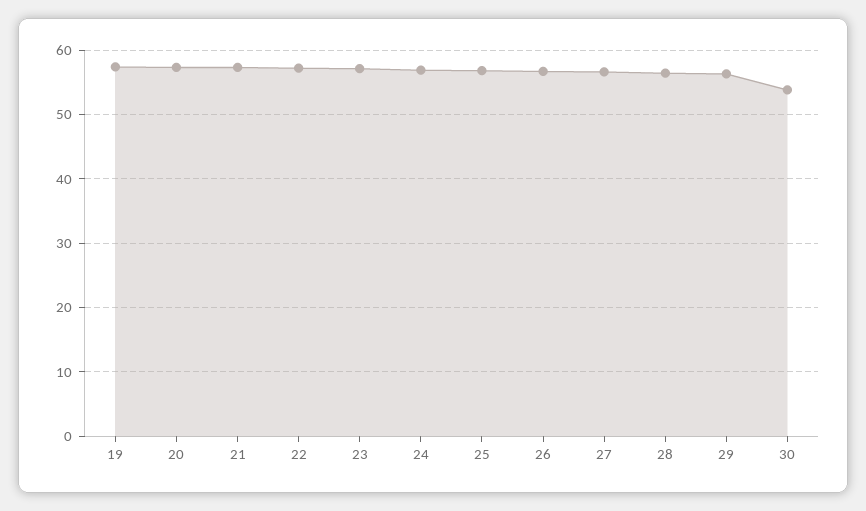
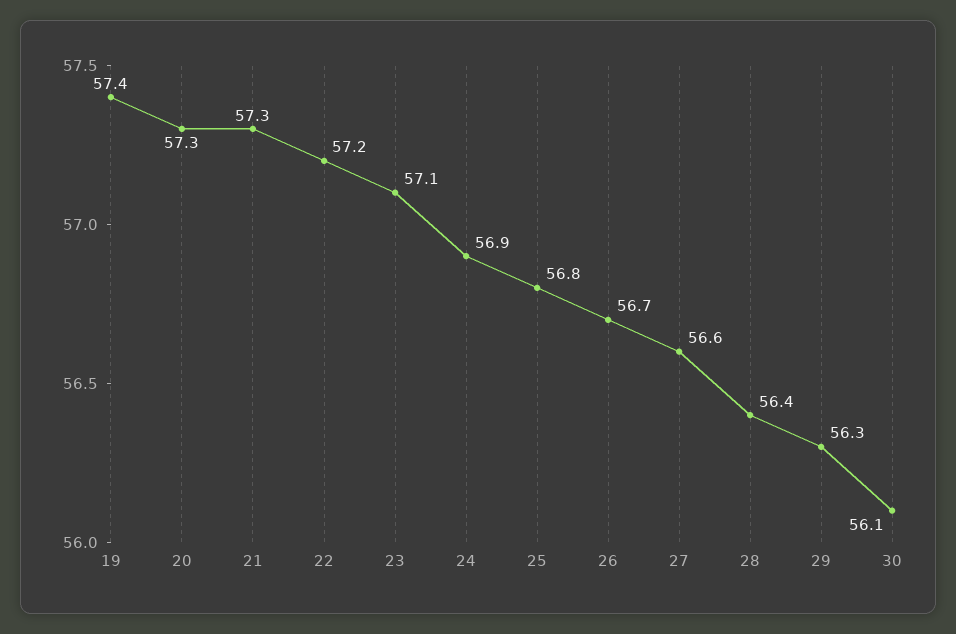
  {
    "19": 57.4,
    "20": 57.3,
    "21": 57.3,
    "22": 57.2,
    "23": 57.1,
    "24": 56.9,
    "25": 56.8,
    "26": 56.7,
    "27": 56.6,
    "28": 56.4,
    "29": 56.3,
-   "30": 54
+   "30": 56.1
  }

